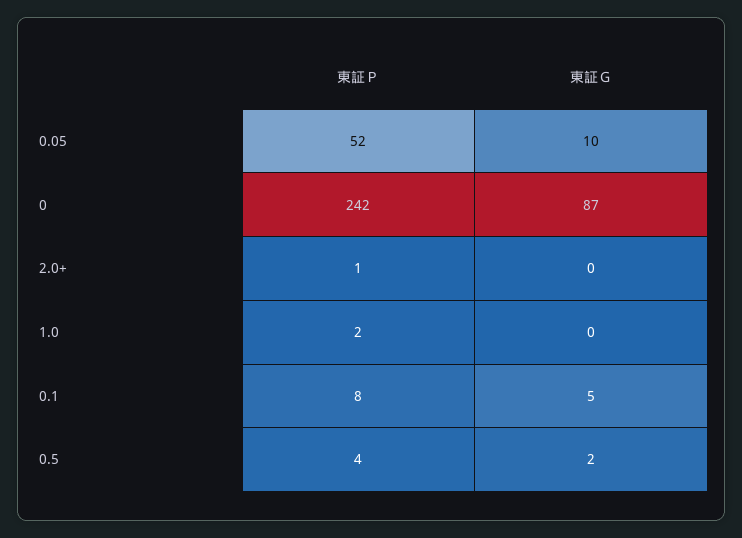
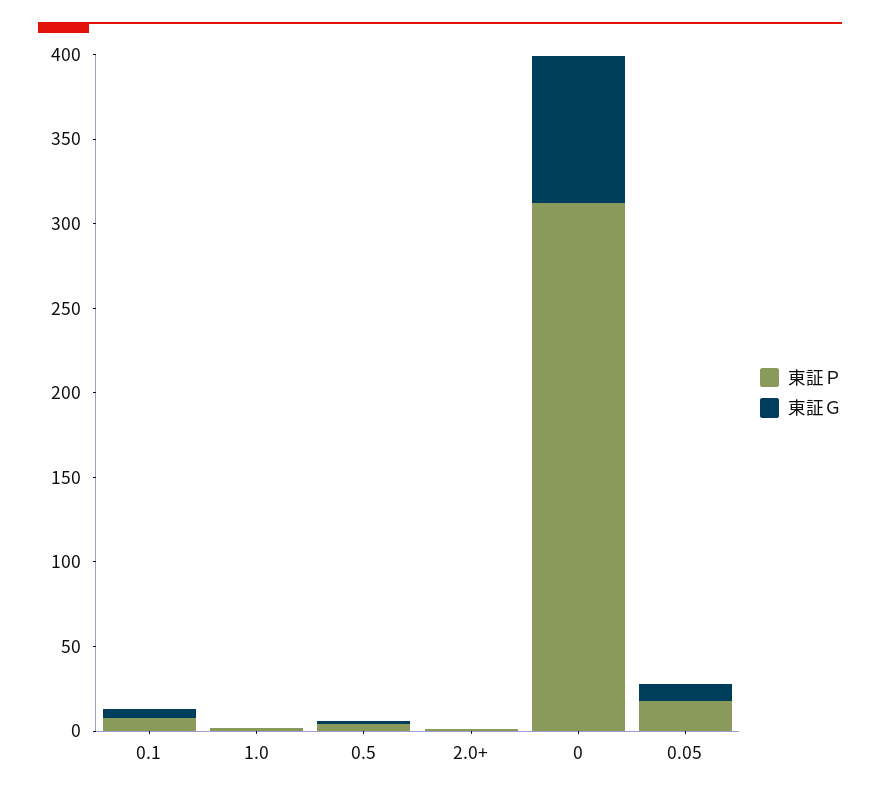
  {
    "東証Ｐ": {
-     "0.05": 52,
+     "0.05": 20,
-     "0": 242,
+     "0": 310,
      "2.0+": 1,
      "1.0": 2,
      "0.1": 8,
      "0.5": 4
    },
    "東証Ｇ": {
      "0.05": 10,
      "0": 87,
      "2.0+": 0,
      "1.0": 0,
      "0.1": 5,
      "0.5": 2
    }
  }

